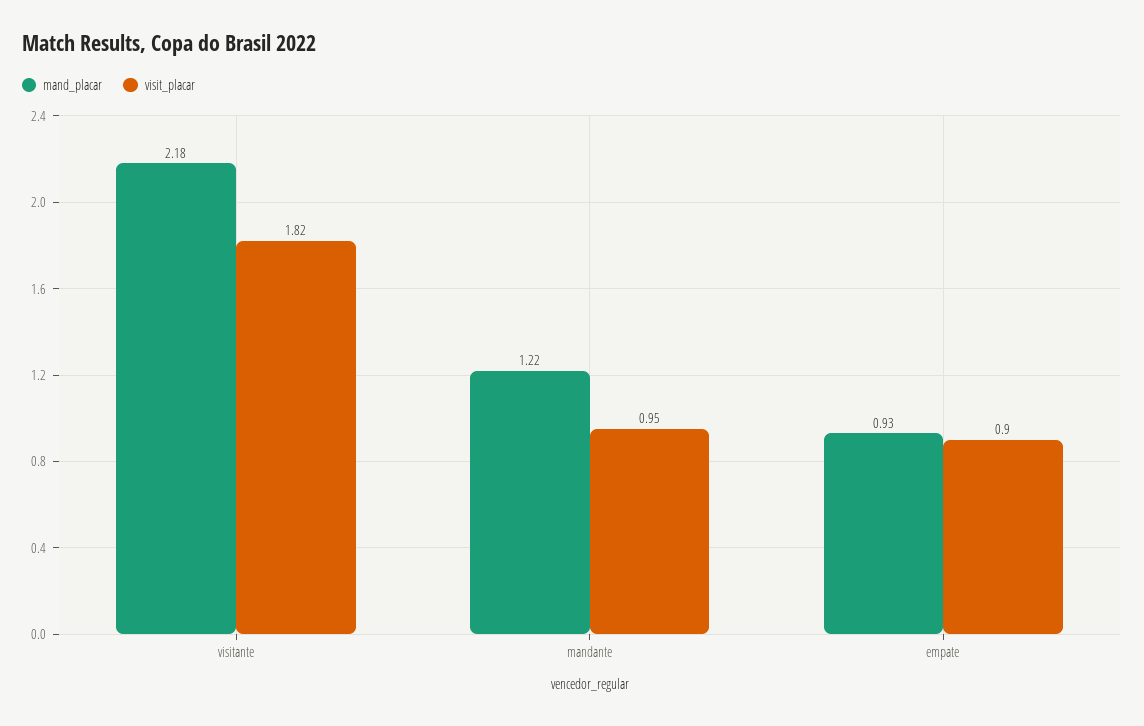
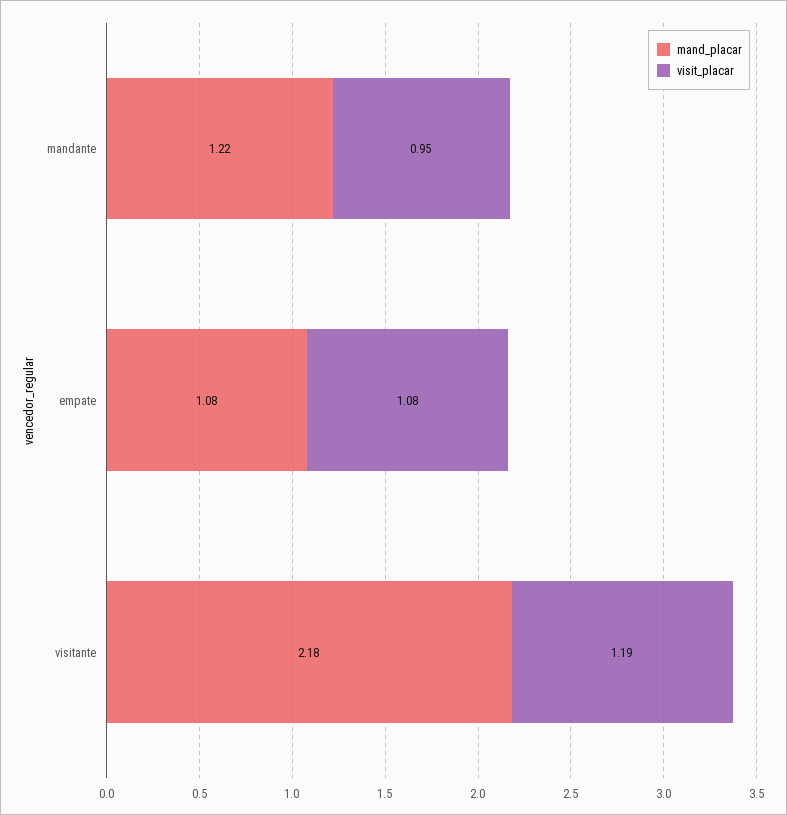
  {
    "mand_placar": {
      "visitante": 2.18,
      "mandante": 1.22,
-     "empate": 0.93
+     "empate": 1.08
    },
    "visit_placar": {
-     "visitante": 1.82,
+     "visitante": 1.19,
      "mandante": 0.95,
-     "empate": 0.9
+     "empate": 1.08
    }
  }

